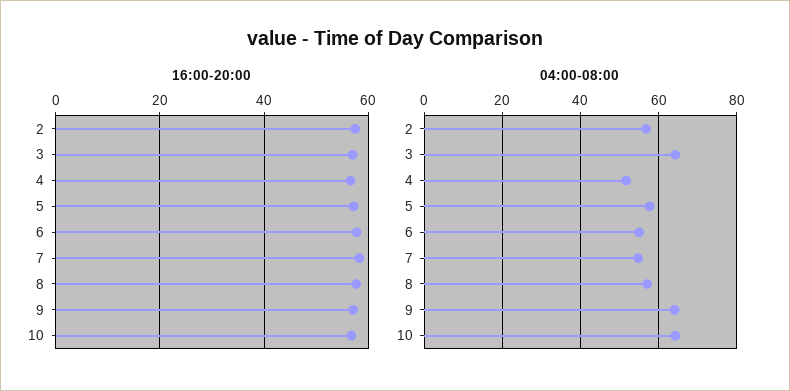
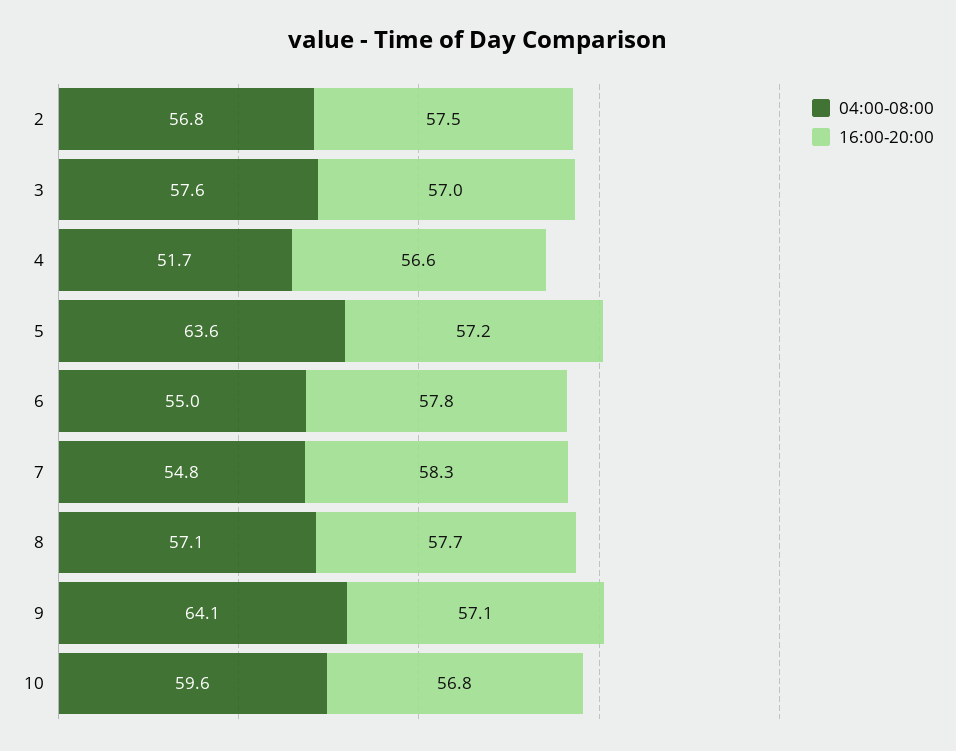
  {
    "16:00-20:00": {
      "2": 57.5,
      "3": 57,
      "4": 56.6,
      "5": 57.2,
      "6": 57.8,
      "7": 58.3,
      "8": 57.7,
      "9": 57.1,
      "10": 56.8
    },
    "04:00-08:00": {
      "2": 56.8,
-     "3": 64,
+     "3": 57.6,
      "4": 51.7,
-     "5": 58,
+     "5": 63.6,
      "6": 55,
      "7": 54.8,
      "8": 57.1,
      "9": 64.1,
-     "10": 64
+     "10": 59.6
    }
  }

